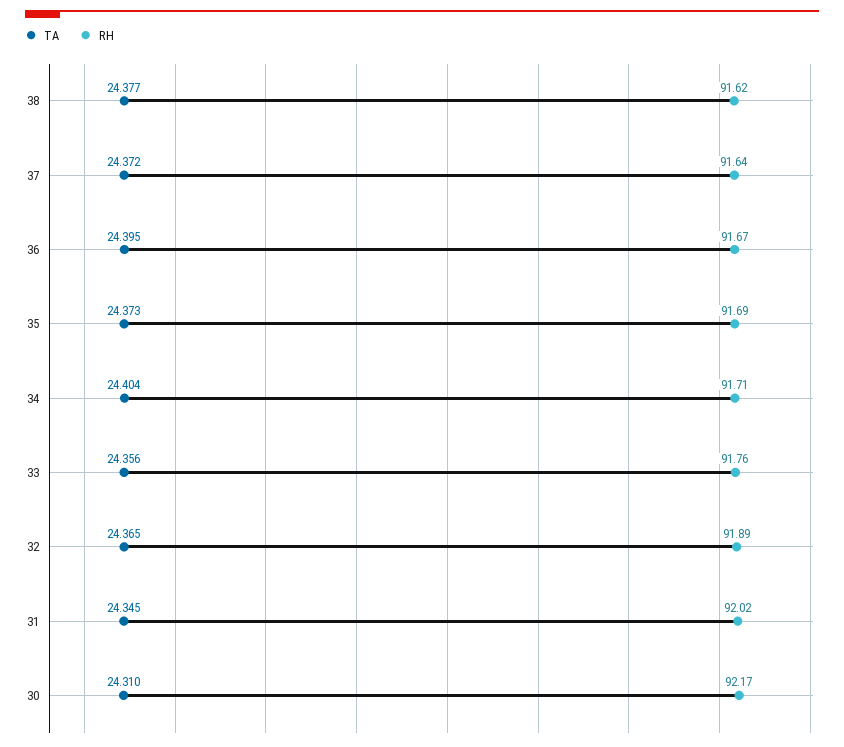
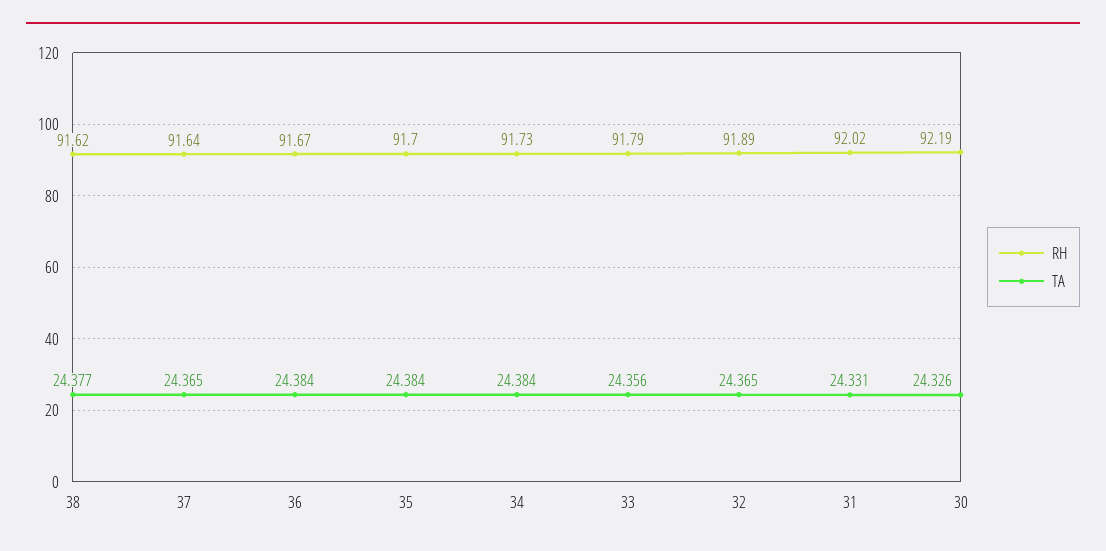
  {
    "TA": {
      "38": 24.377,
-     "37": 24.372,
+     "37": 24.365,
-     "36": 24.395,
+     "36": 24.384,
-     "35": 24.373,
+     "35": 24.384,
-     "34": 24.404,
+     "34": 24.384,
      "33": 24.356,
      "32": 24.365,
-     "31": 24.345,
+     "31": 24.331,
-     "30": 24.31
+     "30": 24.326
    },
    "RH": {
      "38": 91.62,
      "37": 91.64,
      "36": 91.67,
-     "35": 91.69,
+     "35": 91.7,
-     "34": 91.71,
+     "34": 91.73,
-     "33": 91.76,
+     "33": 91.79,
      "32": 91.89,
      "31": 92.02,
-     "30": 92.17
+     "30": 92.19
    }
  }

